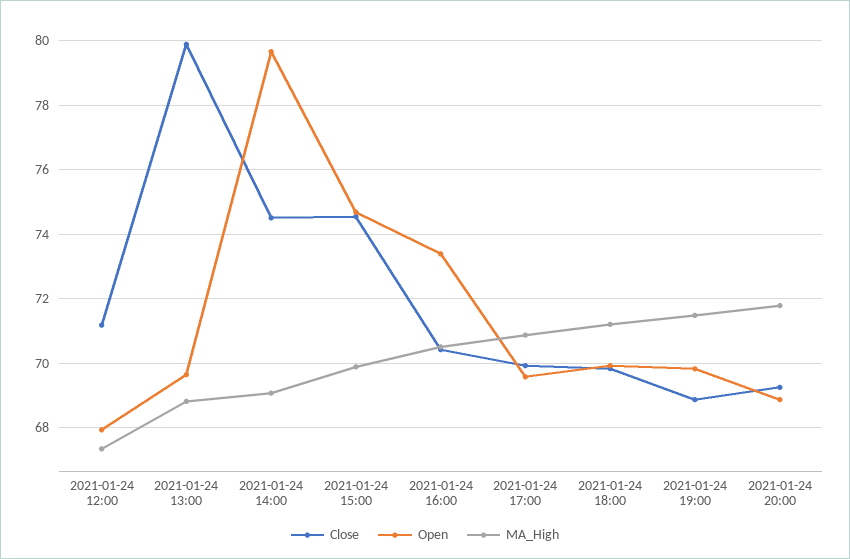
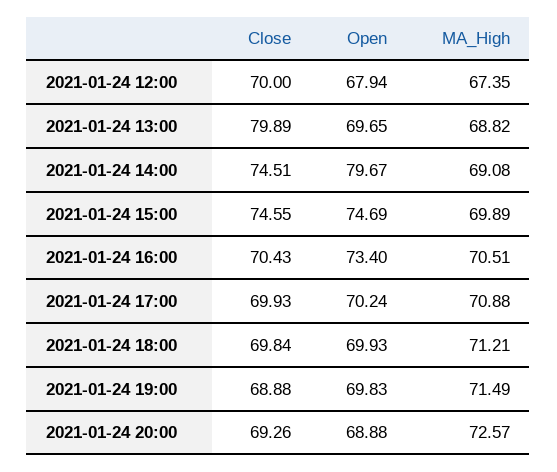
  {
    "Close": {
-     "2021-01-24 12:00": 71.2,
+     "2021-01-24 12:00": 70,
      "2021-01-24 13:00": 79.89,
      "2021-01-24 14:00": 74.51,
      "2021-01-24 15:00": 74.55,
      "2021-01-24 16:00": 70.43,
      "2021-01-24 17:00": 69.93,
      "2021-01-24 18:00": 69.84,
      "2021-01-24 19:00": 68.88,
      "2021-01-24 20:00": 69.26
    },
    "Open": {
      "2021-01-24 12:00": 67.94,
      "2021-01-24 13:00": 69.65,
      "2021-01-24 14:00": 79.67,
      "2021-01-24 15:00": 74.69,
      "2021-01-24 16:00": 73.4,
-     "2021-01-24 17:00": 69.6,
+     "2021-01-24 17:00": 70.24,
      "2021-01-24 18:00": 69.93,
      "2021-01-24 19:00": 69.83,
      "2021-01-24 20:00": 68.88
    },
    "MA_High": {
      "2021-01-24 12:00": 67.35,
      "2021-01-24 13:00": 68.82,
      "2021-01-24 14:00": 69.08,
      "2021-01-24 15:00": 69.89,
      "2021-01-24 16:00": 70.51,
      "2021-01-24 17:00": 70.88,
      "2021-01-24 18:00": 71.21,
      "2021-01-24 19:00": 71.49,
-     "2021-01-24 20:00": 71.8
+     "2021-01-24 20:00": 72.57
    }
  }

